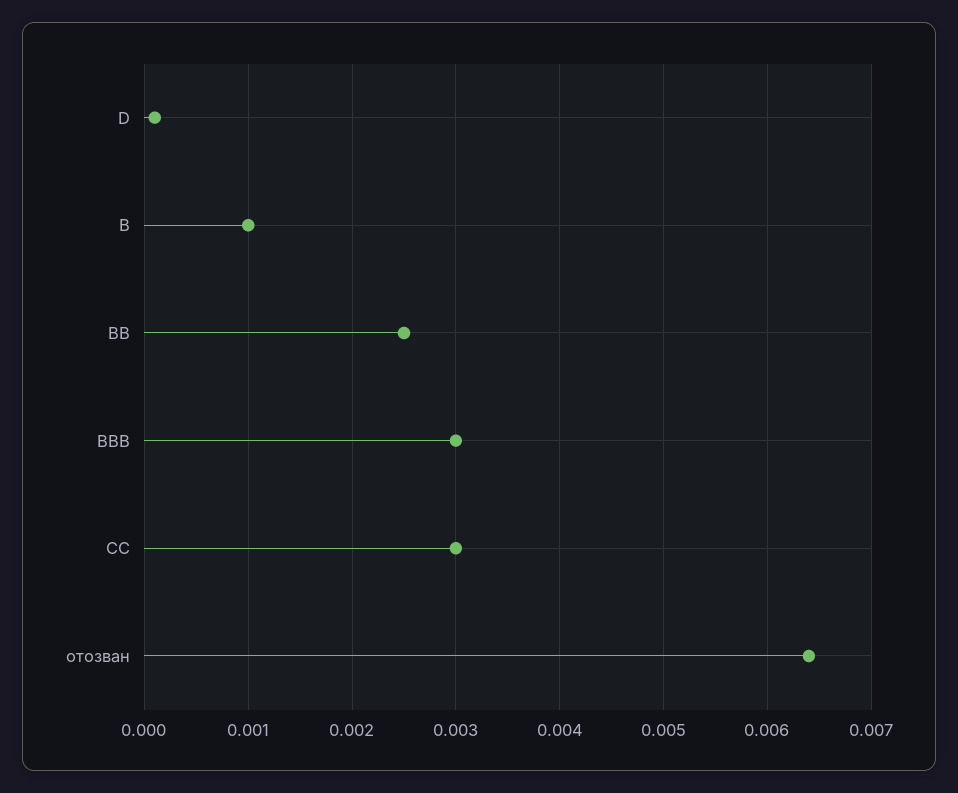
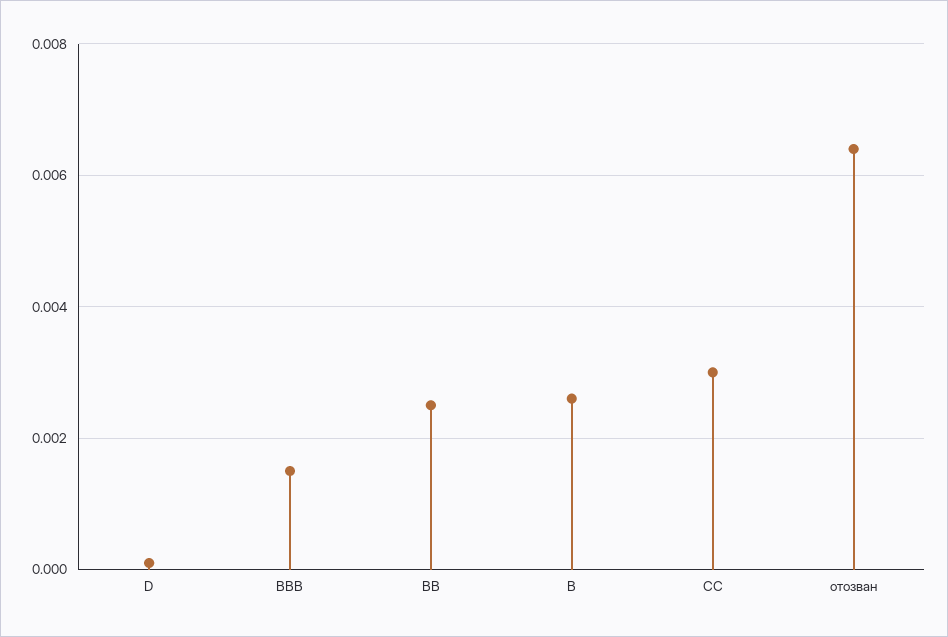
  {
    "D": 0.0001,
-   "B": 0.001,
+   "B": 0.0025,
    "BB": 0.0025,
-   "BBB": 0.003,
+   "BBB": 0.0015,
    "CC": 0.003,
    "отозван": 0.0064
  }

